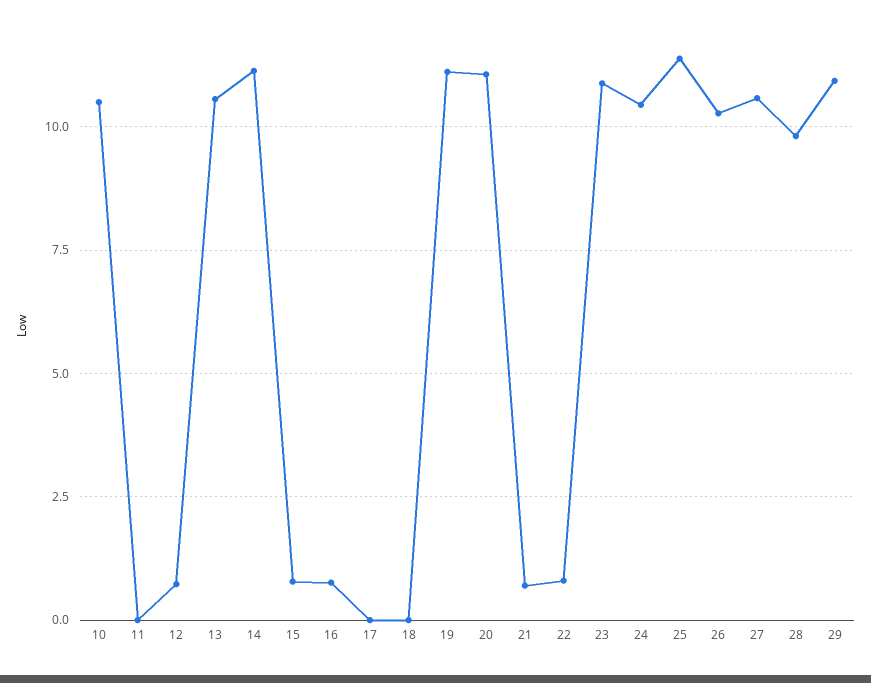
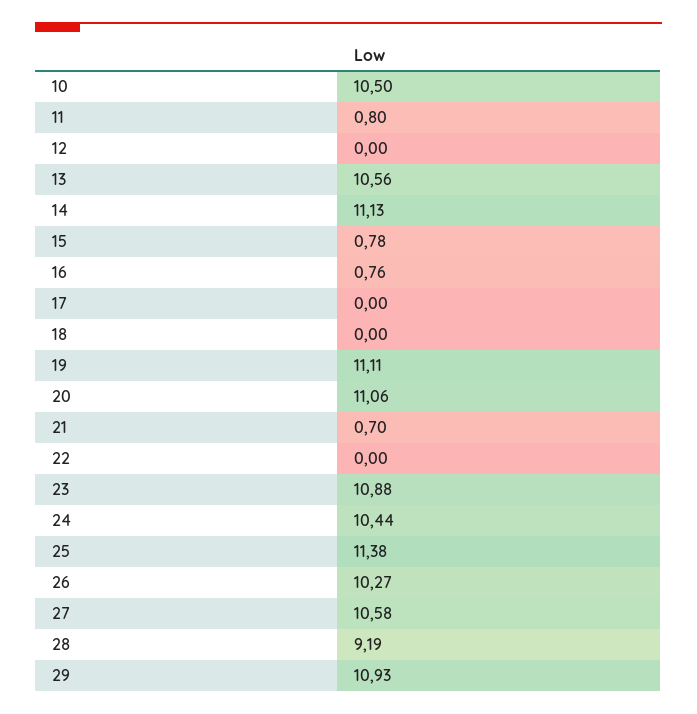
  {
    "10": 10.5,
-   "11": 0,
+   "11": 0.8,
-   "12": 0.75,
+   "12": 0,
    "13": 10.56,
    "14": 11.13,
    "15": 0.78,
    "16": 0.76,
    "17": 0,
    "18": 0,
    "19": 11.11,
    "20": 11.06,
    "21": 0.7,
-   "22": 0.75,
+   "22": 0,
    "23": 10.88,
    "24": 10.44,
    "25": 11.38,
    "26": 10.27,
    "27": 10.58,
-   "28": 9.75,
+   "28": 9.19,
    "29": 10.93
  }

